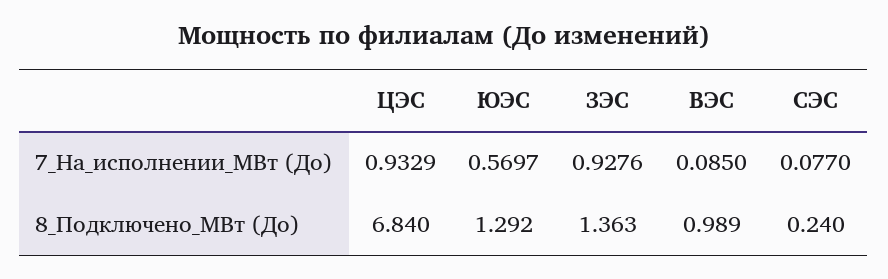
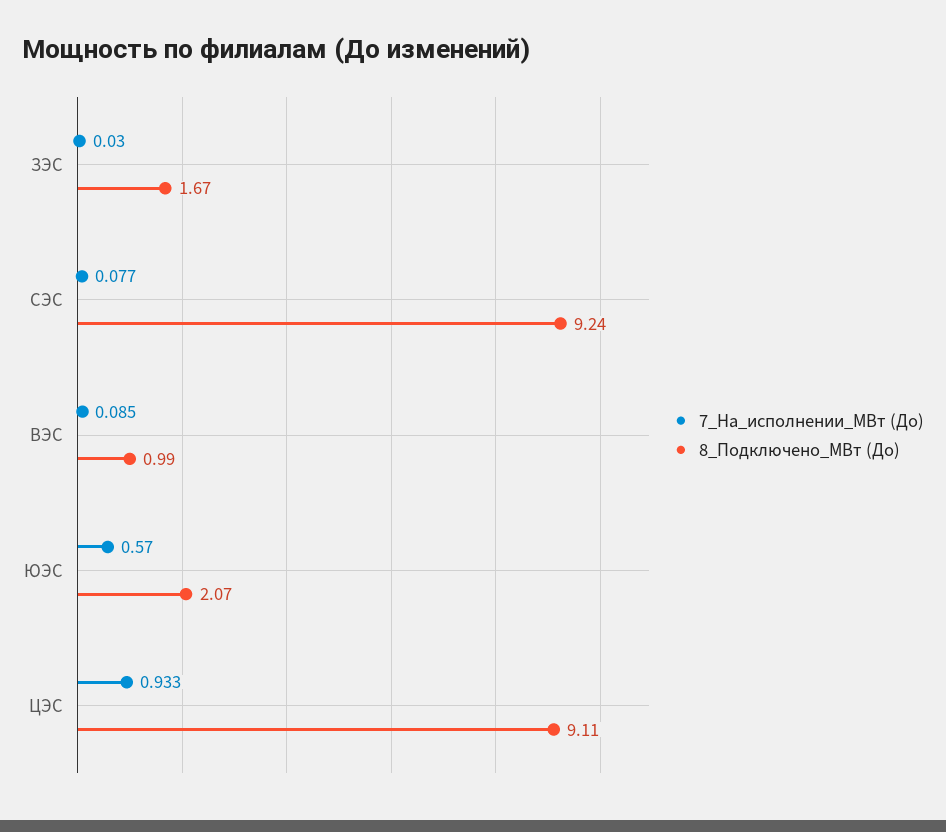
  {
    "7_На_исполнении_МВт (До)": {
      "ЦЭС": 0.9329,
      "ЮЭС": 0.5697,
-     "ЗЭС": 0.9276,
+     "ЗЭС": 0.03,
      "ВЭС": 0.085,
      "СЭС": 0.077
    },
    "8_Подключено_МВт (До)": {
-     "ЦЭС": 6.84,
+     "ЦЭС": 9.11,
-     "ЮЭС": 1.292,
+     "ЮЭС": 2.07,
-     "ЗЭС": 1.363,
+     "ЗЭС": 1.67,
      "ВЭС": 0.989,
-     "СЭС": 0.24
+     "СЭС": 9.24
    }
  }

